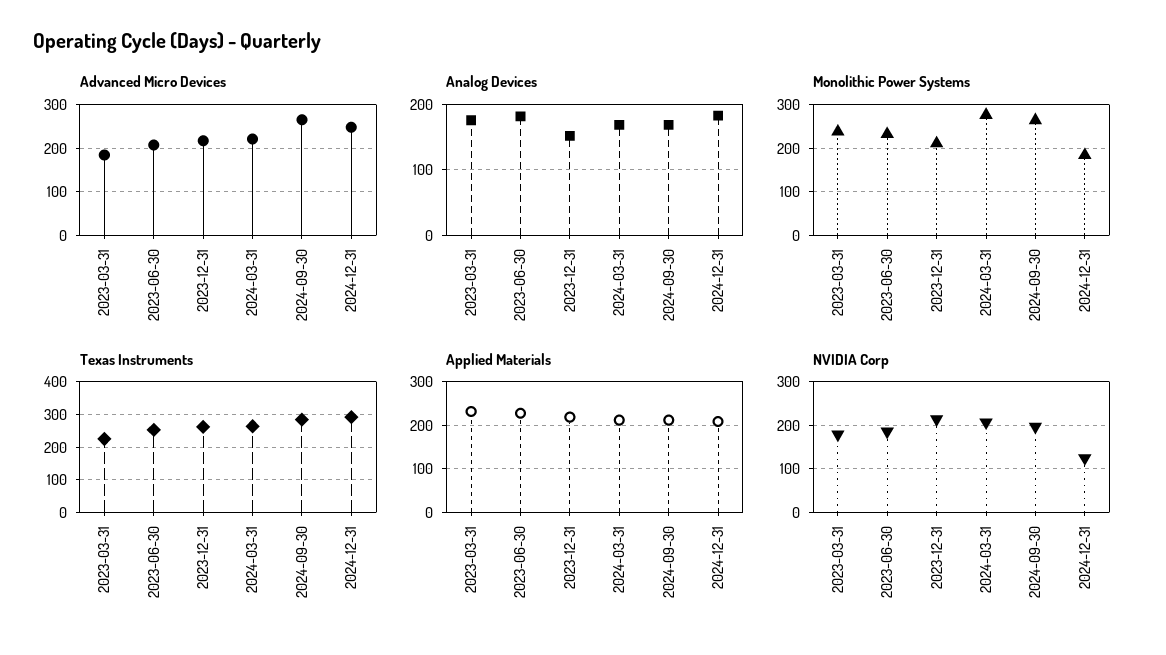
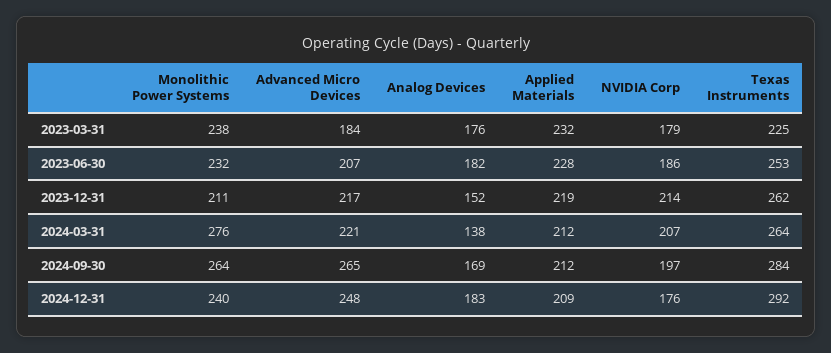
  {
    "Advanced Micro Devices": {
      "2023-03-31": 184,
      "2023-06-30": 207,
      "2023-12-31": 217,
      "2024-03-31": 221,
      "2024-09-30": 265,
      "2024-12-31": 248
    },
    "Analog Devices": {
      "2023-03-31": 176,
      "2023-06-30": 182,
      "2023-12-31": 152,
-     "2024-03-31": 170,
+     "2024-03-31": 138,
      "2024-09-30": 169,
      "2024-12-31": 183
    },
    "Monolithic Power Systems": {
      "2023-03-31": 238,
      "2023-06-30": 232,
      "2023-12-31": 211,
      "2024-03-31": 276,
      "2024-09-30": 264,
-     "2024-12-31": 180
+     "2024-12-31": 240
    },
    "Texas Instruments": {
      "2023-03-31": 225,
      "2023-06-30": 253,
      "2023-12-31": 262,
      "2024-03-31": 264,
      "2024-09-30": 284,
      "2024-12-31": 292
    },
    "Applied Materials": {
      "2023-03-31": 232,
      "2023-06-30": 228,
      "2023-12-31": 219,
      "2024-03-31": 212,
      "2024-09-30": 212,
      "2024-12-31": 209
    },
    "NVIDIA Corp": {
      "2023-03-31": 179,
      "2023-06-30": 186,
      "2023-12-31": 214,
      "2024-03-31": 207,
      "2024-09-30": 197,
-     "2024-12-31": 120
+     "2024-12-31": 176
    }
  }

